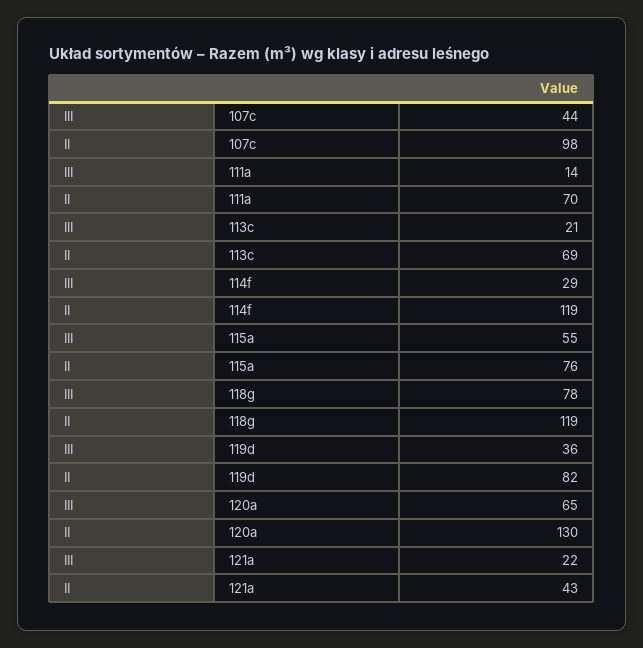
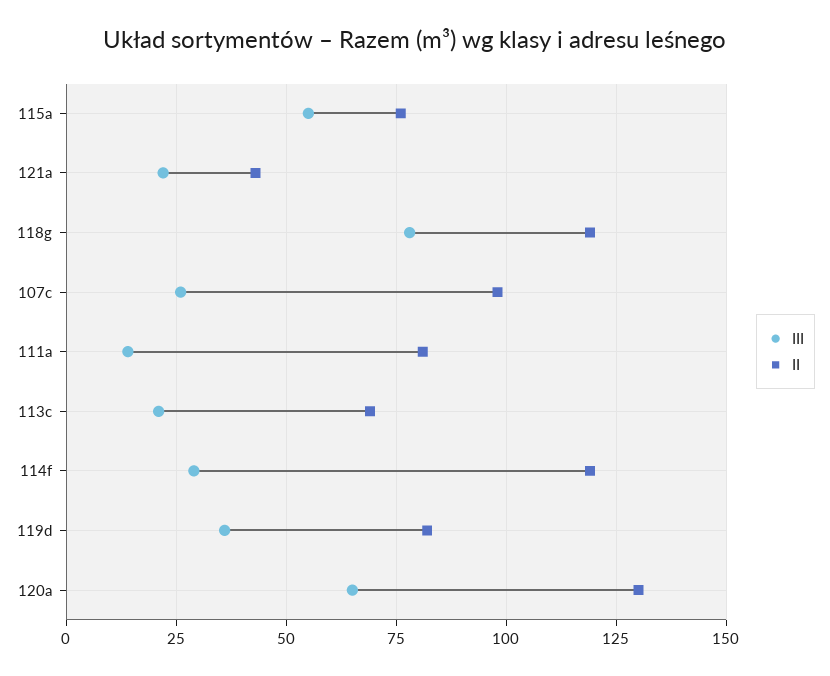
  {
    "III": {
-     "107c": 44,
+     "107c": 25,
      "111a": 14,
      "113c": 21,
      "114f": 29,
      "115a": 55,
      "118g": 78,
      "119d": 36,
      "120a": 65,
      "121a": 22
    },
    "II": {
      "107c": 98,
-     "111a": 70,
+     "111a": 80,
      "113c": 69,
      "114f": 119,
      "115a": 76,
      "118g": 119,
      "119d": 82,
      "120a": 130,
      "121a": 43
    }
  }

